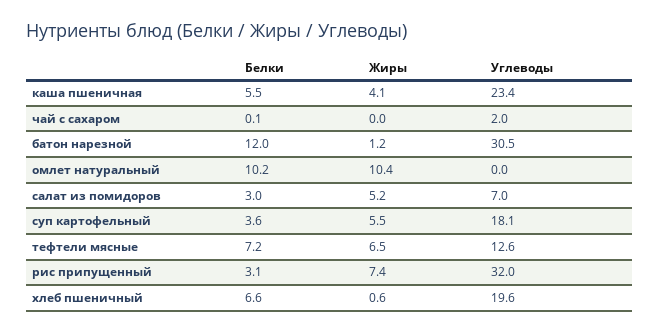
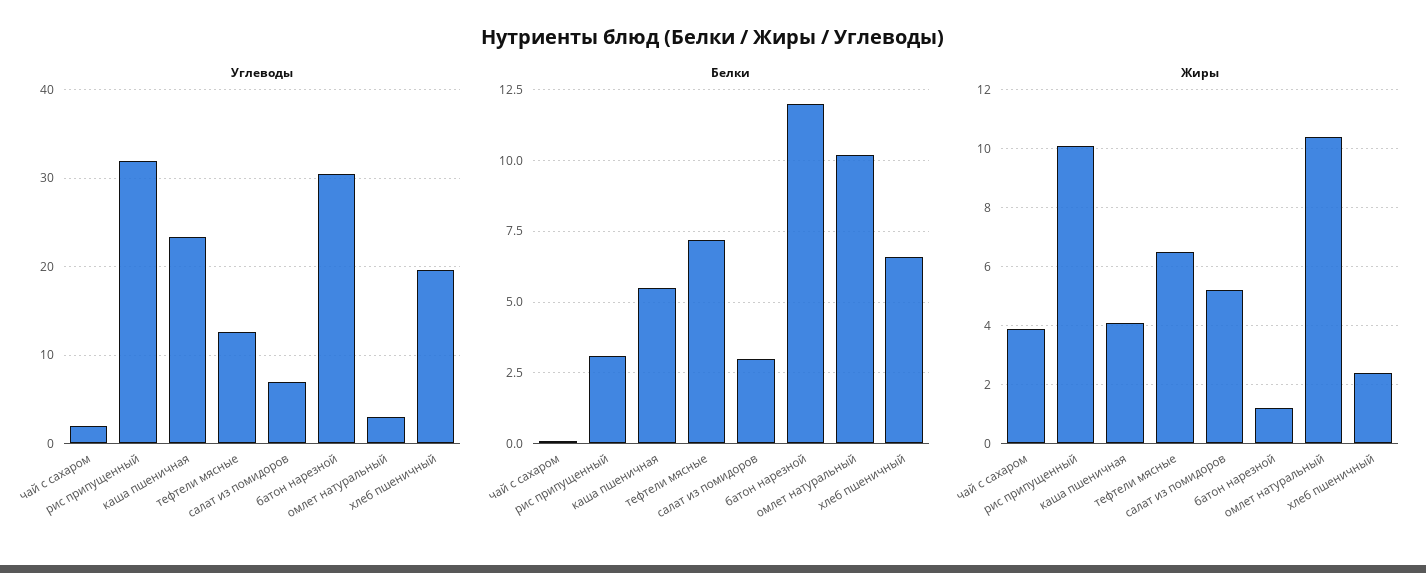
  {
    "Белки": {
      "каша пшеничная": 5.5,
      "чай с сахаром": 0.1,
      "батон нарезной": 12,
      "омлет натуральный": 10.2,
      "салат из помидоров": 3,
-     "суп картофельный": 3.6,
      "тефтели мясные": 7.2,
      "рис припущенный": 3.1,
      "хлеб пшеничный": 6.6
    },
    "Жиры": {
      "каша пшеничная": 4.1,
-     "чай с сахаром": 0,
+     "чай с сахаром": 4,
      "батон нарезной": 1.2,
      "омлет натуральный": 10.4,
      "салат из помидоров": 5.2,
-     "суп картофельный": 5.5,
      "тефтели мясные": 6.5,
-     "рис припущенный": 7.4,
+     "рис припущенный": 10,
-     "хлеб пшеничный": 0.6
+     "хлеб пшеничный": 2.5
    },
    "Углеводы": {
      "каша пшеничная": 23.4,
      "чай с сахаром": 2,
      "батон нарезной": 30.5,
-     "омлет натуральный": 0,
+     "омлет натуральный": 3,
      "салат из помидоров": 7,
-     "суп картофельный": 18.1,
      "тефтели мясные": 12.6,
      "рис припущенный": 32,
      "хлеб пшеничный": 19.6
    }
  }

